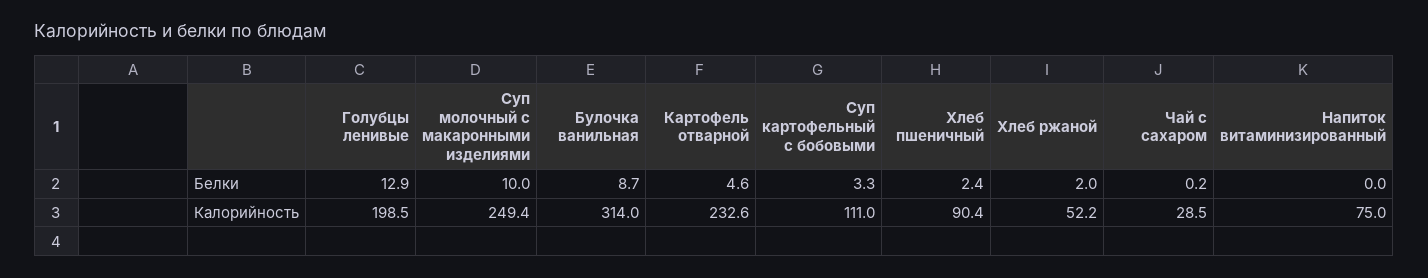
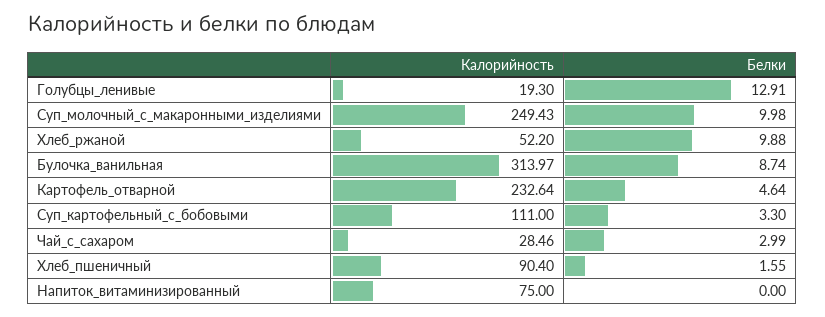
  {
    "Голубцы ленивые": {
      "Белки": 12.91,
-     "Калорийность": 198.5
+     "Калорийность": 19.3
    },
    "Суп молочный с макаронными изделиями": {
      "Белки": 9.98,
      "Калорийность": 249.43
    },
    "Булочка ванильная": {
      "Белки": 8.74,
      "Калорийность": 313.97
    },
    "Картофель отварной": {
      "Белки": 4.64,
      "Калорийность": 232.64
    },
    "Суп картофельный с бобовыми": {
      "Белки": 3.3,
      "Калорийность": 111
    },
    "Хлеб пшеничный": {
-     "Белки": 2.4,
+     "Белки": 1.55,
      "Калорийность": 90.4
    },
    "Хлеб ржаной": {
-     "Белки": 2,
+     "Белки": 9.88,
      "Калорийность": 52.2
    },
    "Чай с сахаром": {
-     "Белки": 0.2,
+     "Белки": 2.99,
      "Калорийность": 28.46
    },
    "Напиток витаминизированный": {
      "Белки": 0,
      "Калорийность": 75
    }
  }

